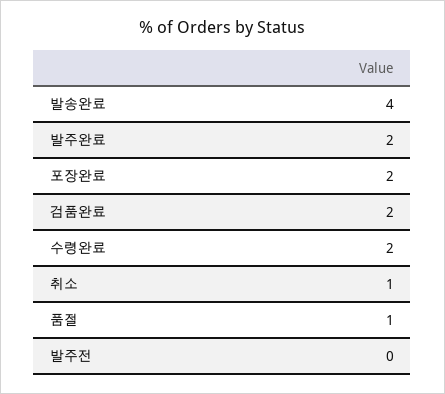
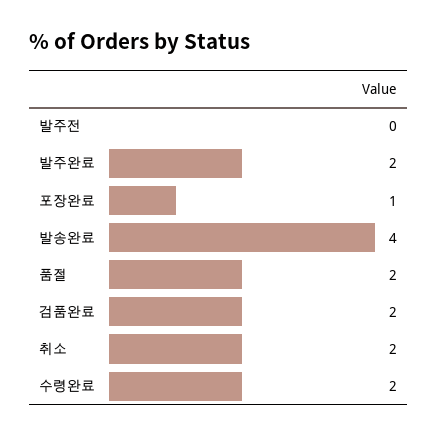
  {
    "발송완료": 4,
    "발주완료": 2,
-   "포장완료": 2,
+   "포장완료": 1,
    "검품완료": 2,
    "수령완료": 2,
-   "취소": 1,
+   "취소": 2,
-   "품절": 1,
+   "품절": 2,
    "발주전": 0
  }

